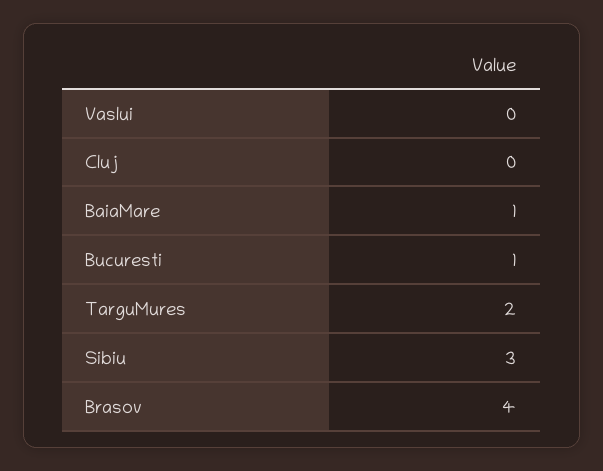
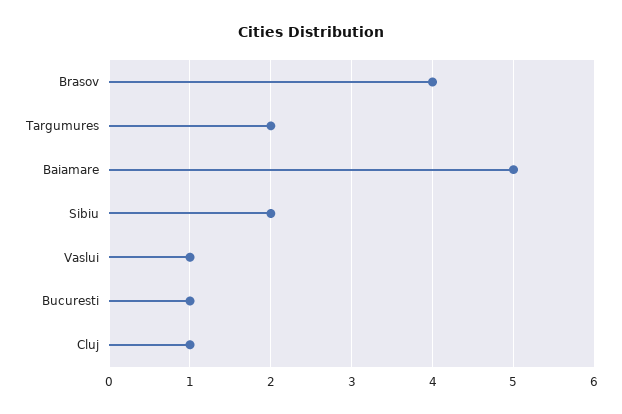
  {
-   "Vaslui": 0,
+   "Vaslui": 1,
-   "Cluj": 0,
+   "Cluj": 1,
-   "BaiaMare": 1,
+   "BaiaMare": 5,
    "Bucuresti": 1,
    "TarguMures": 2,
-   "Sibiu": 3,
+   "Sibiu": 2,
    "Brasov": 4
  }

